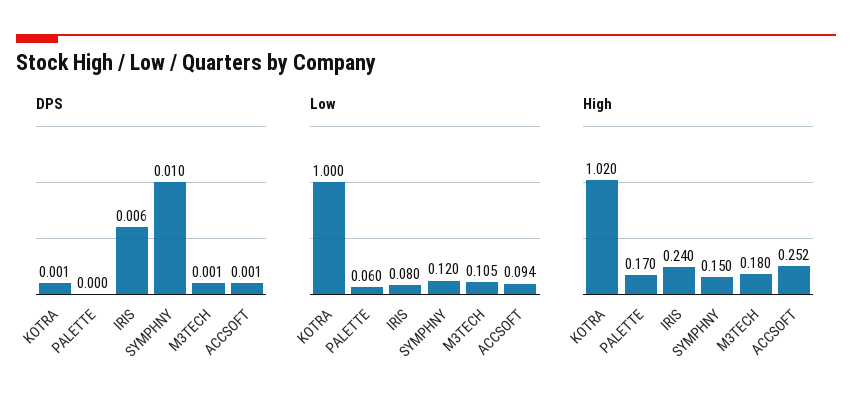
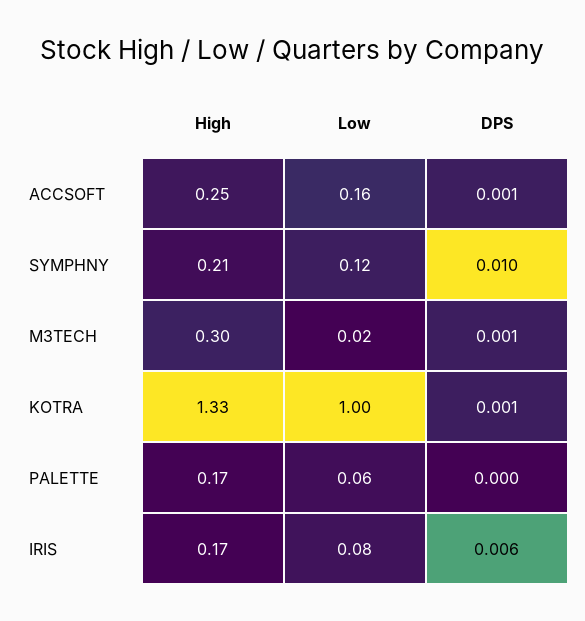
  {
    "DPS": {
      "KOTRA": 0.001,
      "PALETTE": 0,
      "IRIS": 0.006,
      "SYMPHNY": 0.01,
      "M3TECH": 0.001,
      "ACCSOFT": 0.001
    },
    "Low": {
      "KOTRA": 1,
      "PALETTE": 0.06,
      "IRIS": 0.08,
      "SYMPHNY": 0.12,
-     "M3TECH": 0.105,
+     "M3TECH": 0.02,
-     "ACCSOFT": 0.094
+     "ACCSOFT": 0.16
    },
    "High": {
-     "KOTRA": 1.02,
+     "KOTRA": 1.33,
      "PALETTE": 0.17,
-     "IRIS": 0.24,
+     "IRIS": 0.17,
-     "SYMPHNY": 0.15,
+     "SYMPHNY": 0.21,
-     "M3TECH": 0.18,
+     "M3TECH": 0.3,
      "ACCSOFT": 0.252
    }
  }

